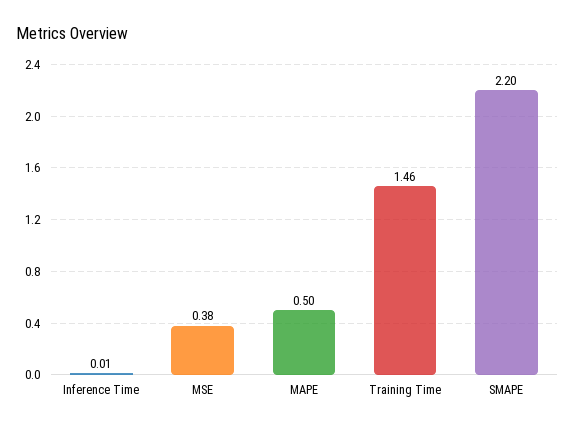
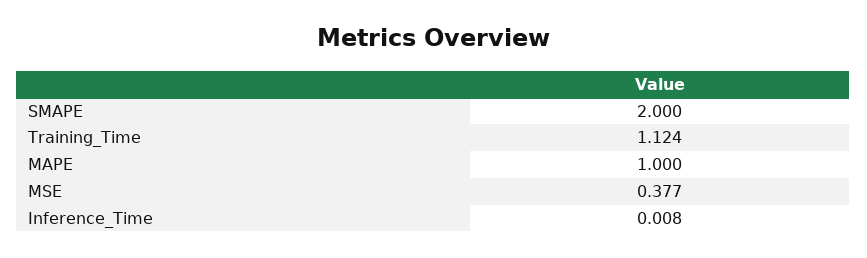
  {
    "Inference Time": 0.008,
    "MSE": 0.377,
-   "MAPE": 0.5,
+   "MAPE": 1,
-   "Training Time": 1.46,
+   "Training Time": 1.124,
-   "SMAPE": 2.2
+   "SMAPE": 2
  }

